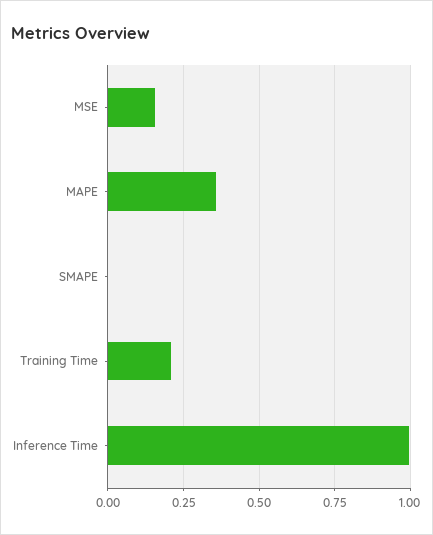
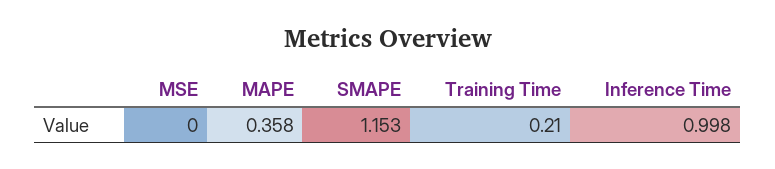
  {
-   "MSE": 0.15,
+   "MSE": 0,
    "MAPE": 0.358,
-   "SMAPE": 0,
+   "SMAPE": 1.153,
    "Training Time": 0.21,
    "Inference Time": 0.998
  }

